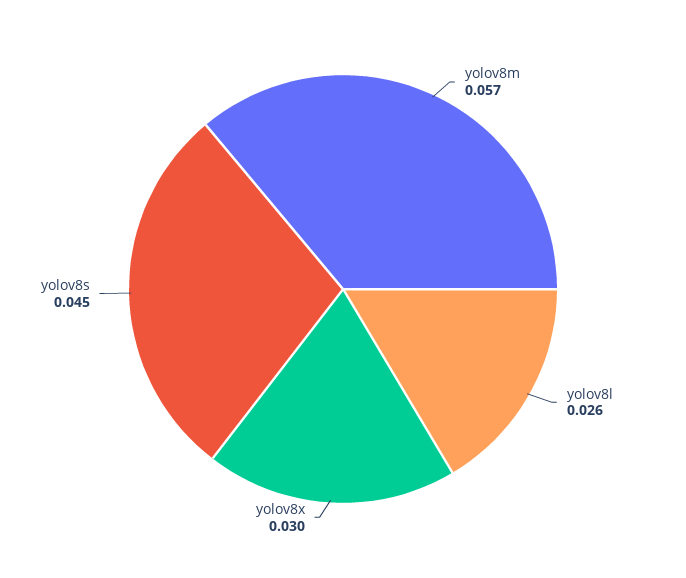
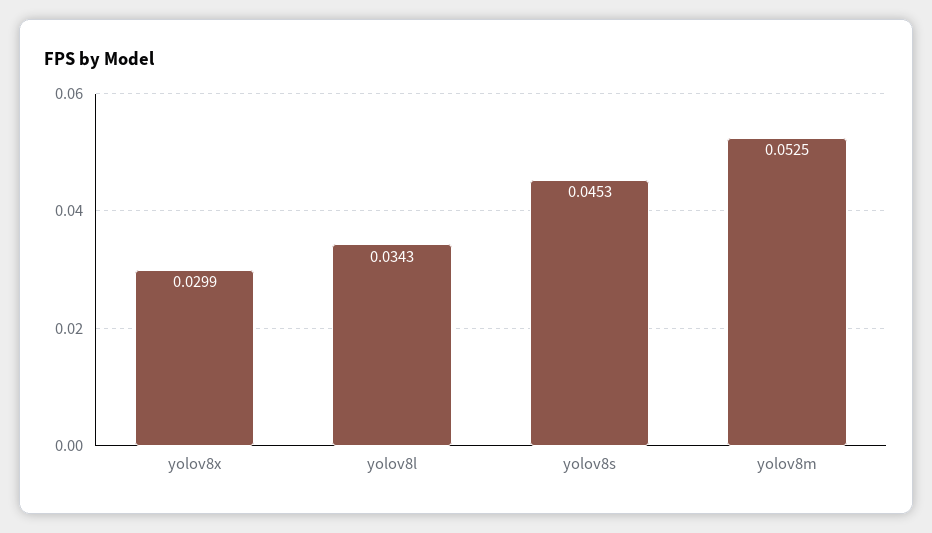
  {
-   "yolov8m": 0.057,
+   "yolov8m": 0.0525,
-   "yolov8l": 0.026,
+   "yolov8l": 0.0343,
    "yolov8x": 0.0299,
    "yolov8s": 0.0453
  }

